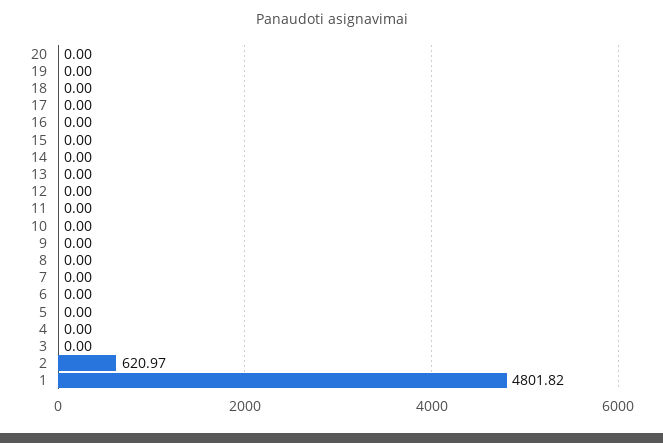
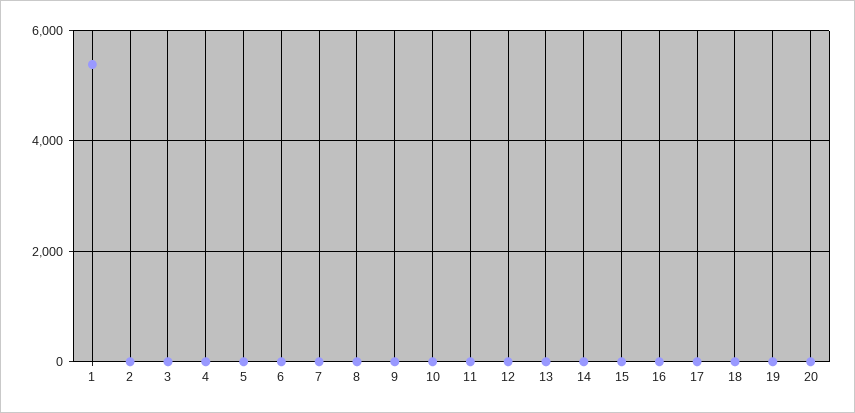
  {
    "20": 0,
    "19": 0,
    "18": 0,
    "17": 0,
    "16": 0,
    "15": 0,
    "14": 0,
    "13": 0,
    "12": 0,
    "11": 0,
    "10": 0,
    "9": 0,
    "8": 0,
    "7": 0,
    "6": 0,
    "5": 0,
    "4": 0,
    "3": 0,
-   "2": 620.97,
+   "2": 0,
-   "1": 4801.82
+   "1": 5400
  }

